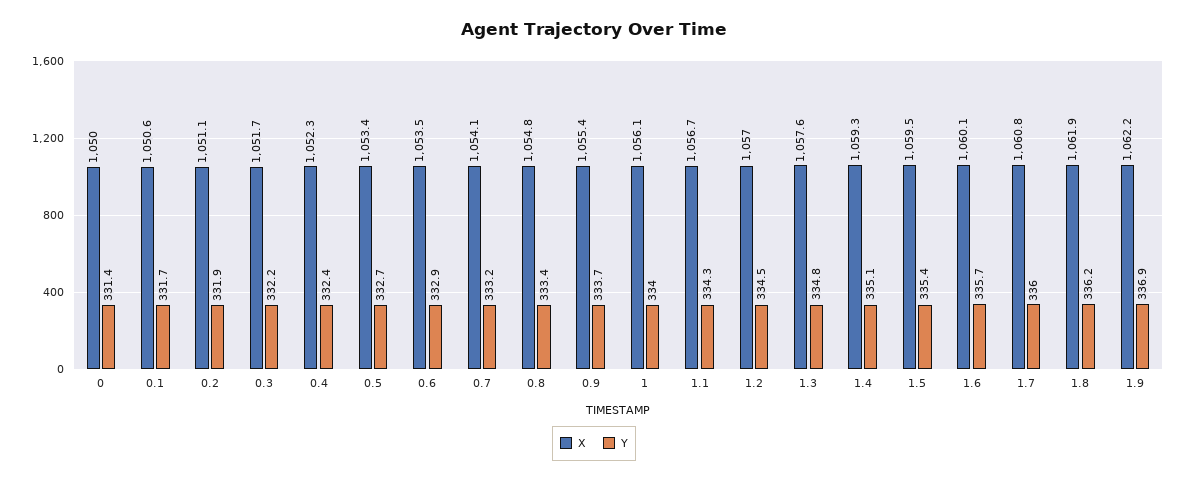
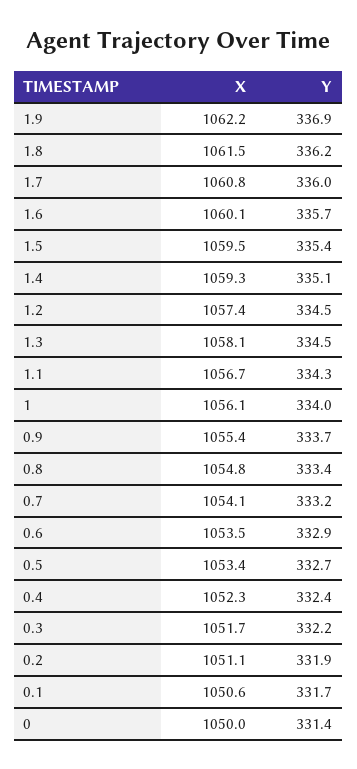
  {
    "X": {
      "0": 1050,
      "0.1": 1050.6,
      "0.2": 1051.1,
      "0.3": 1051.7,
      "0.4": 1052.3,
      "0.5": 1053.4,
      "0.6": 1053.5,
      "0.7": 1054.1,
      "0.8": 1054.8,
      "0.9": 1055.4,
      "1": 1056.1,
      "1.1": 1056.7,
-     "1.2": 1057,
+     "1.2": 1057.4,
-     "1.3": 1057.6,
+     "1.3": 1058.1,
      "1.4": 1059.3,
      "1.5": 1059.5,
      "1.6": 1060.1,
      "1.7": 1060.8,
-     "1.8": 1061.9,
+     "1.8": 1061.5,
      "1.9": 1062.2
    },
    "Y": {
      "0": 331.4,
      "0.1": 331.7,
      "0.2": 331.9,
      "0.3": 332.2,
      "0.4": 332.4,
      "0.5": 332.7,
      "0.6": 332.9,
      "0.7": 333.2,
      "0.8": 333.4,
      "0.9": 333.7,
      "1": 334,
      "1.1": 334.3,
      "1.2": 334.5,
-     "1.3": 334.8,
+     "1.3": 334.5,
      "1.4": 335.1,
      "1.5": 335.4,
      "1.6": 335.7,
      "1.7": 336,
      "1.8": 336.2,
      "1.9": 336.9
    }
  }

